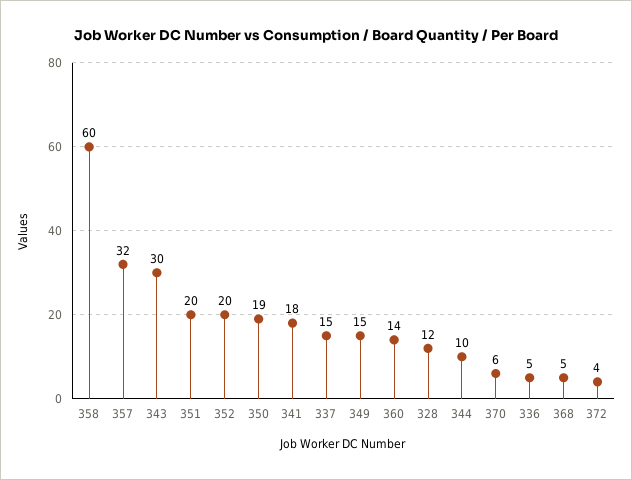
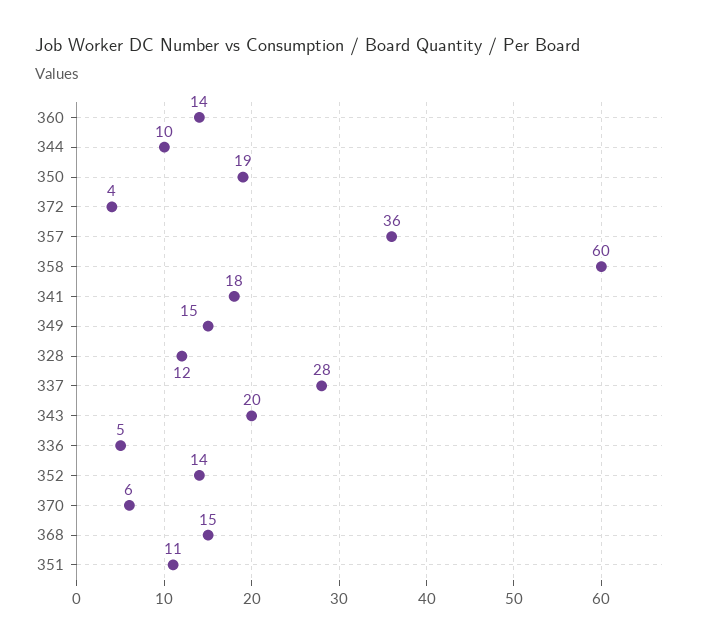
  {
    "358": 60,
-   "357": 32,
+   "357": 36,
-   "343": 30,
+   "343": 20,
-   "351": 20,
+   "351": 11,
-   "352": 20,
+   "352": 14,
    "350": 19,
    "341": 18,
-   "337": 15,
+   "337": 28,
    "349": 15,
    "360": 14,
    "328": 12,
    "344": 10,
    "370": 6,
    "336": 5,
-   "368": 5,
+   "368": 15,
    "372": 4
  }

